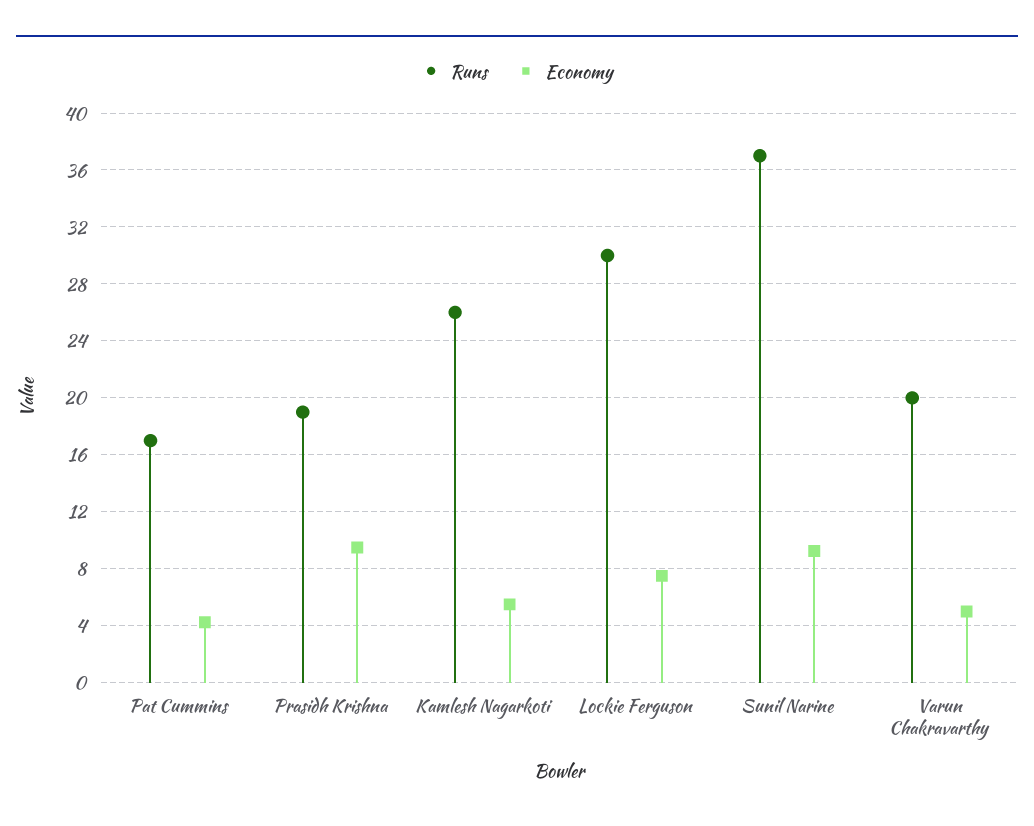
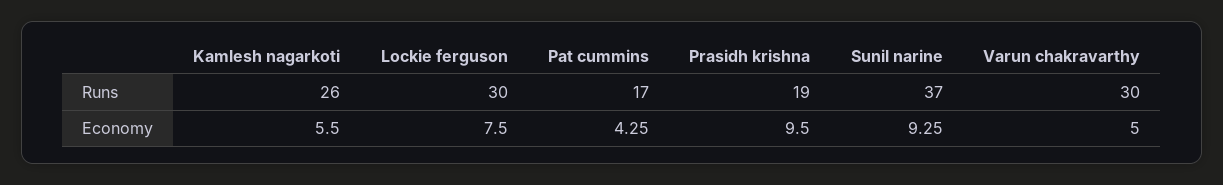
  {
    "Runs": {
      "Pat Cummins": 17,
      "Prasidh Krishna": 19,
      "Kamlesh Nagarkoti": 26,
      "Lockie Ferguson": 30,
      "Sunil Narine": 37,
-     "Varun Chakravarthy": 20
+     "Varun Chakravarthy": 30
    },
    "Economy": {
      "Pat Cummins": 4.25,
      "Prasidh Krishna": 9.5,
      "Kamlesh Nagarkoti": 5.5,
      "Lockie Ferguson": 7.5,
      "Sunil Narine": 9.25,
      "Varun Chakravarthy": 5
    }
  }

